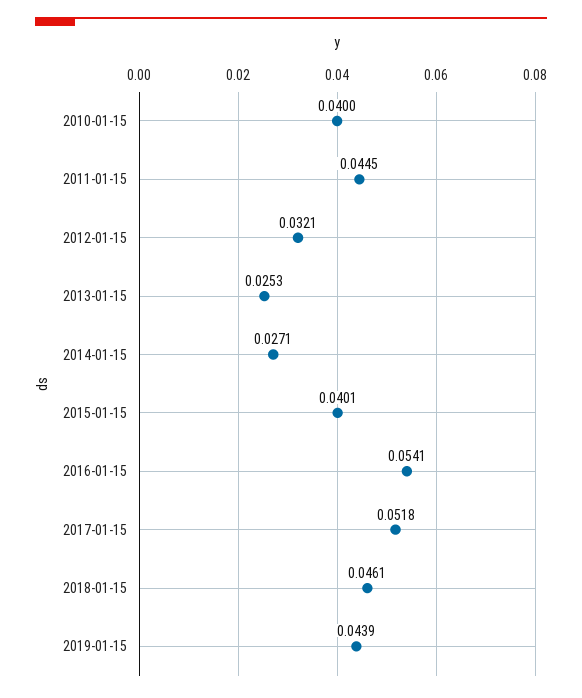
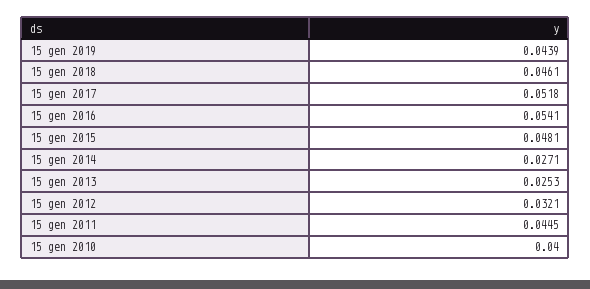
  {
    "2010-01-15": 0.04,
    "2011-01-15": 0.0445,
    "2012-01-15": 0.0321,
    "2013-01-15": 0.0253,
    "2014-01-15": 0.0271,
-   "2015-01-15": 0.0401,
+   "2015-01-15": 0.0481,
    "2016-01-15": 0.0541,
    "2017-01-15": 0.0518,
    "2018-01-15": 0.0461,
    "2019-01-15": 0.0439
  }

